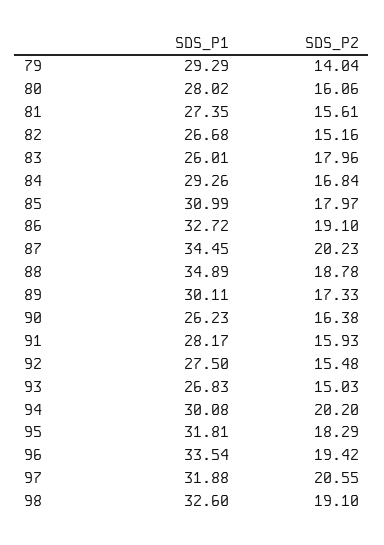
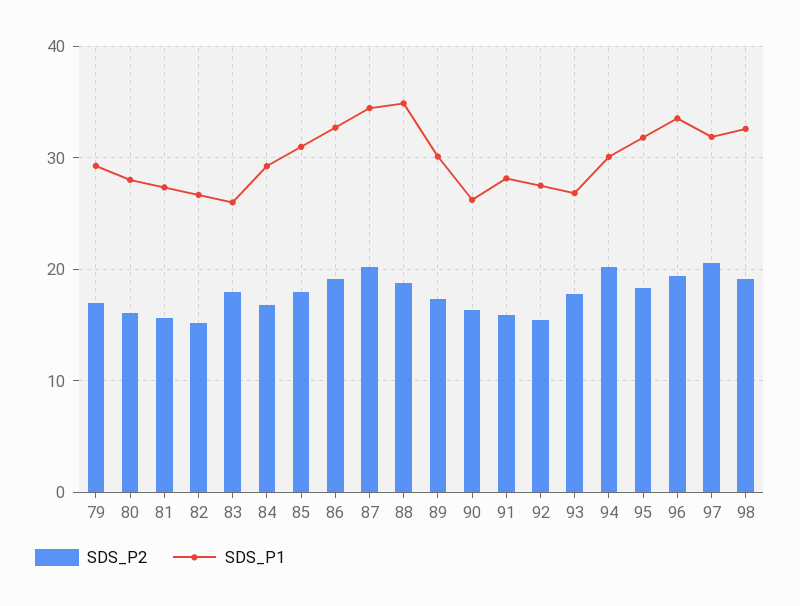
  {
    "SDS_P1": {
      "79": 29.29,
      "80": 28.02,
      "81": 27.35,
      "82": 26.68,
      "83": 26.01,
      "84": 29.26,
      "85": 30.99,
      "86": 32.72,
      "87": 34.45,
      "88": 34.89,
      "89": 30.11,
      "90": 26.23,
      "91": 28.17,
      "92": 27.5,
      "93": 26.83,
      "94": 30.08,
      "95": 31.81,
      "96": 33.54,
      "97": 31.88,
      "98": 32.6
    },
    "SDS_P2": {
-     "79": 14.04,
+     "79": 17,
      "80": 16.06,
      "81": 15.61,
      "82": 15.16,
      "83": 17.96,
      "84": 16.84,
      "85": 17.97,
      "86": 19.1,
      "87": 20.23,
      "88": 18.78,
      "89": 17.33,
      "90": 16.38,
      "91": 15.93,
      "92": 15.48,
-     "93": 15.03,
+     "93": 18,
      "94": 20.2,
      "95": 18.29,
      "96": 19.42,
      "97": 20.55,
      "98": 19.1
    }
  }

